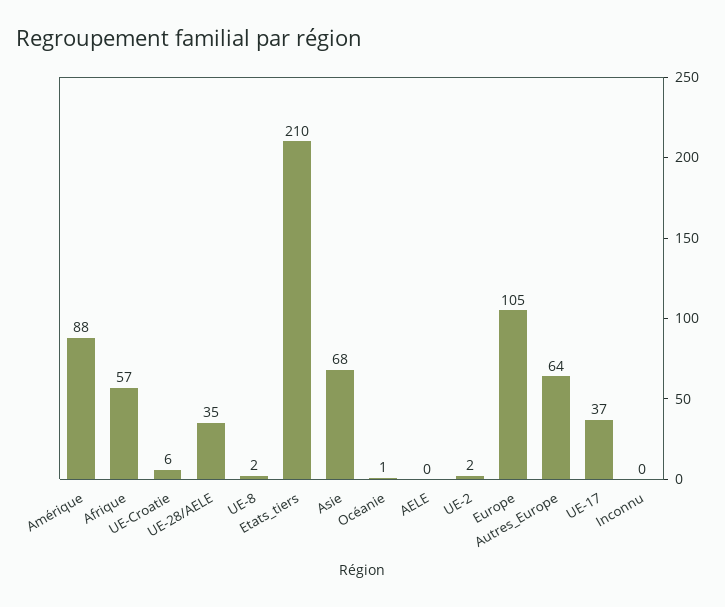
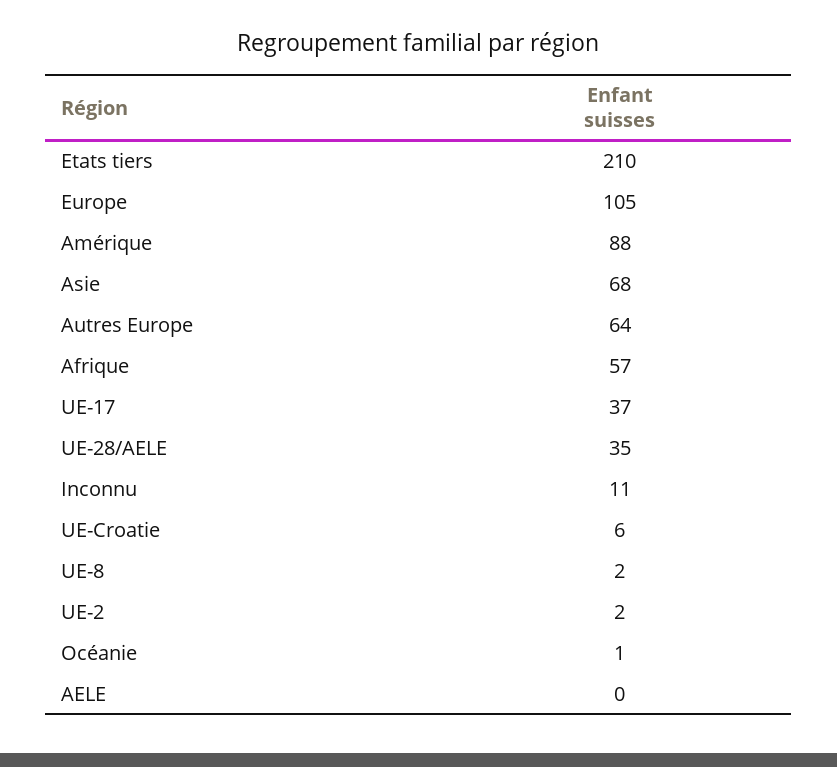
  {
    "Amérique": 88,
    "Afrique": 57,
    "UE-Croatie": 6,
    "UE-28/AELE": 35,
    "UE-8": 2,
    "Etats_tiers": 210,
    "Asie": 68,
    "Océanie": 1,
    "AELE": 0,
    "UE-2": 2,
    "Europe": 105,
    "Autres_Europe": 64,
    "UE-17": 37,
-   "Inconnu": 0
+   "Inconnu": 11
  }

